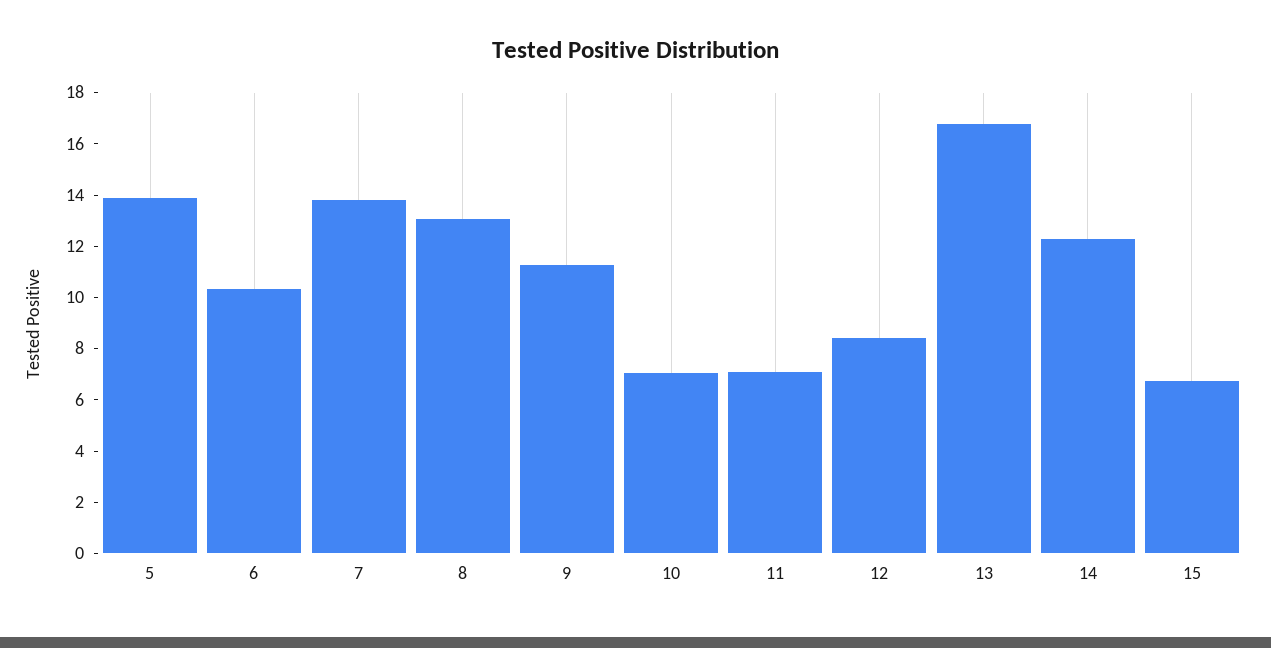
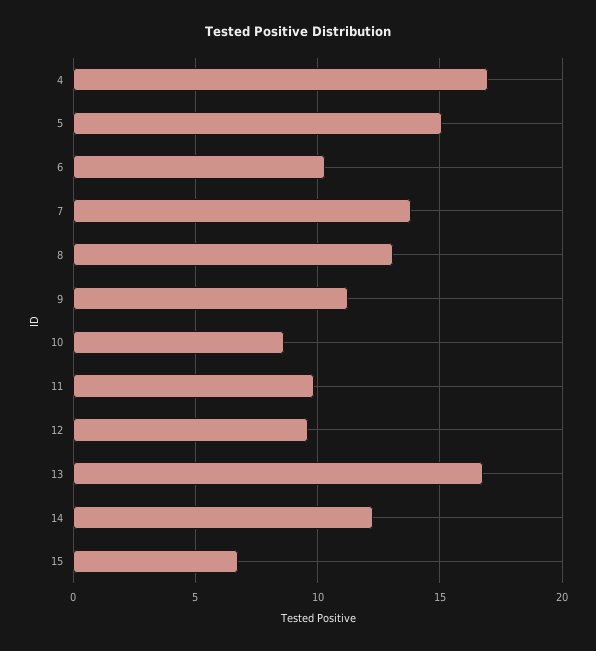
  {
-   "5": 14,
+   "5": 15,
    "6": 10.5,
    "7": 14,
    "8": 13,
    "9": 11.5,
-   "10": 7,
+   "10": 8.5,
-   "11": 7,
+   "11": 10,
-   "12": 8.5,
+   "12": 9.5,
    "13": 17,
    "14": 12.5,
-   "15": 7
+   "15": 7,
+   "4": 17
  }

